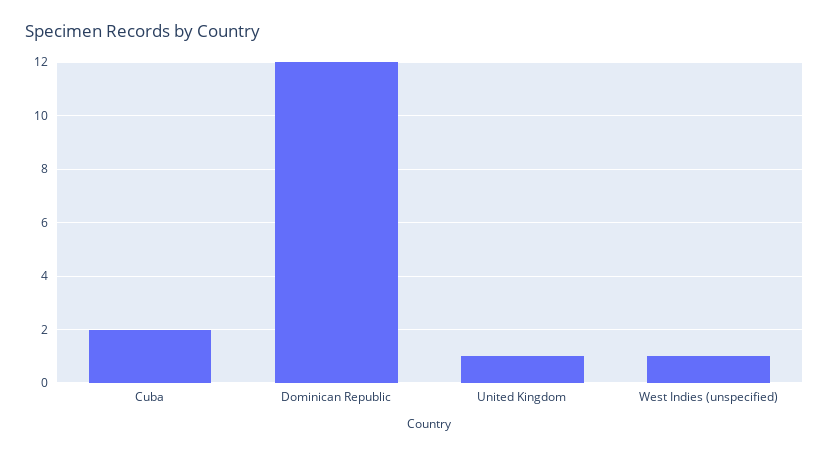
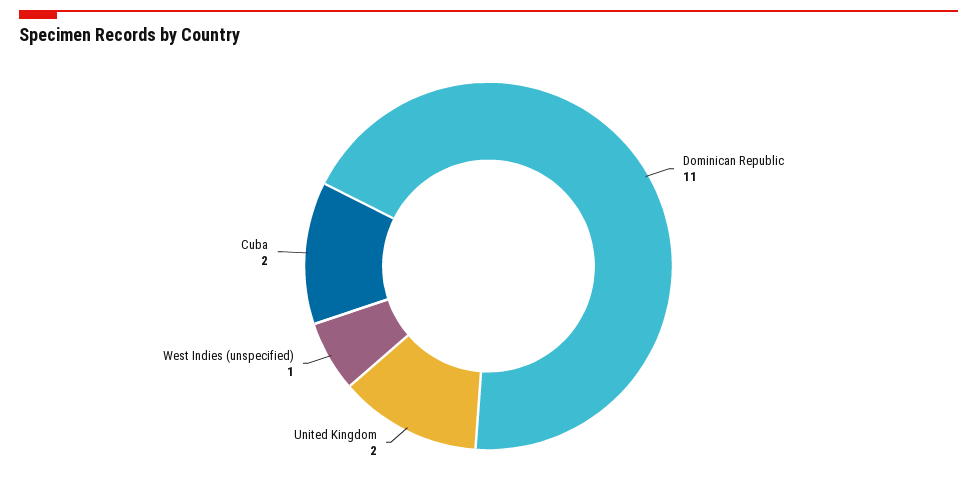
  {
    "Cuba": 2,
-   "Dominican Republic": 12,
+   "Dominican Republic": 11,
-   "United Kingdom": 1,
+   "United Kingdom": 2,
    "West Indies (unspecified)": 1
  }

